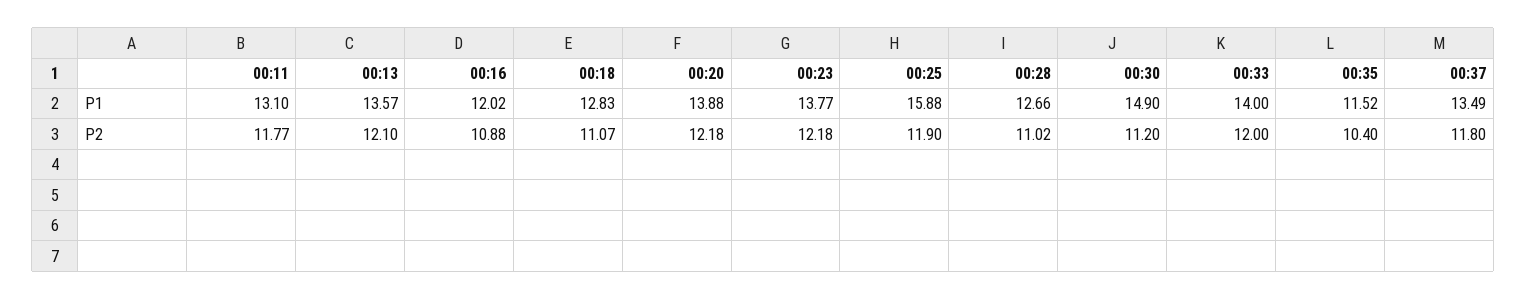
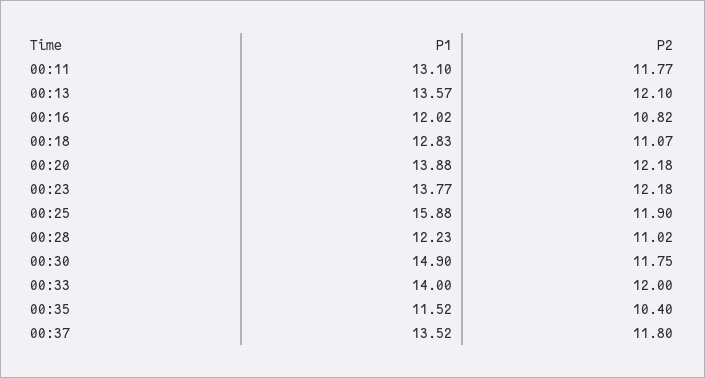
  {
    "00:11": {
      "P1": 13.1,
      "P2": 11.77
    },
    "00:13": {
      "P1": 13.57,
      "P2": 12.1
    },
    "00:16": {
      "P1": 12.02,
-     "P2": 10.88
+     "P2": 10.82
    },
    "00:18": {
      "P1": 12.83,
      "P2": 11.07
    },
    "00:20": {
      "P1": 13.88,
      "P2": 12.18
    },
    "00:23": {
      "P1": 13.77,
      "P2": 12.18
    },
    "00:25": {
      "P1": 15.88,
      "P2": 11.9
    },
    "00:28": {
-     "P1": 12.66,
+     "P1": 12.23,
      "P2": 11.02
    },
    "00:30": {
      "P1": 14.9,
-     "P2": 11.2
+     "P2": 11.75
    },
    "00:33": {
      "P1": 14,
      "P2": 12
    },
    "00:35": {
      "P1": 11.52,
      "P2": 10.4
    },
    "00:37": {
-     "P1": 13.49,
+     "P1": 13.52,
      "P2": 11.8
    }
  }

